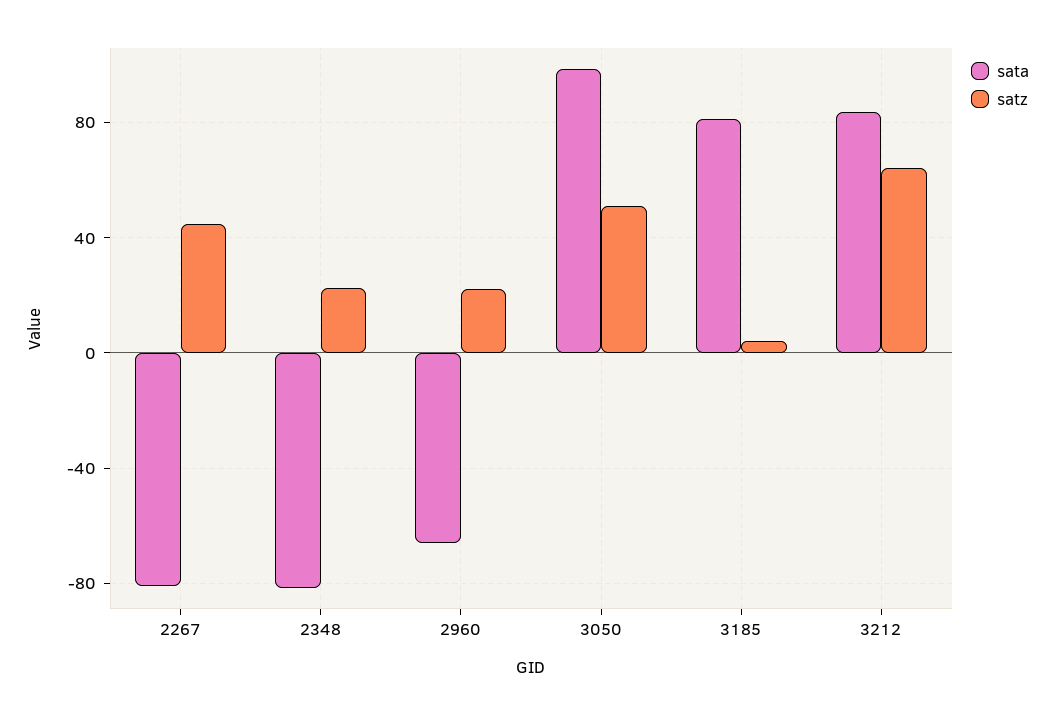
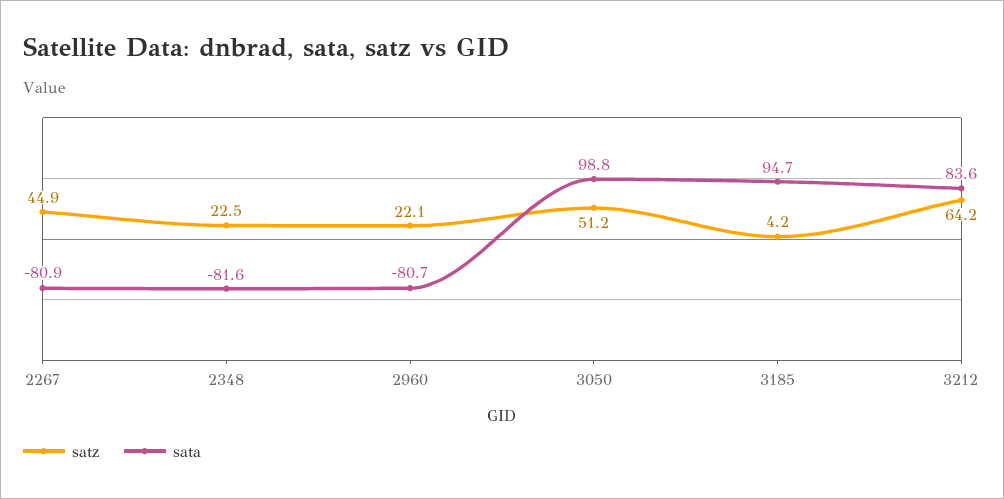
  {
    "sata": {
      "2267": -80.9,
      "2348": -81.6,
-     "2960": -65,
+     "2960": -80.7,
      "3050": 98.8,
-     "3185": 80,
+     "3185": 94.7,
      "3212": 83.6
    },
    "satz": {
      "2267": 44.9,
      "2348": 22.5,
      "2960": 22.1,
      "3050": 51.2,
      "3185": 4.2,
      "3212": 64.2
    }
  }

